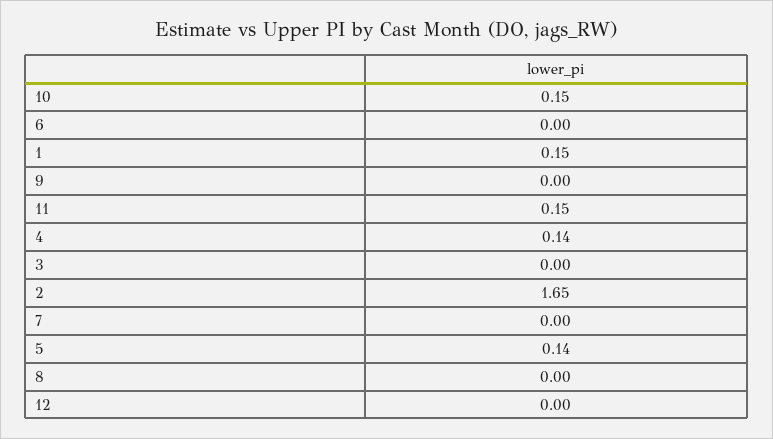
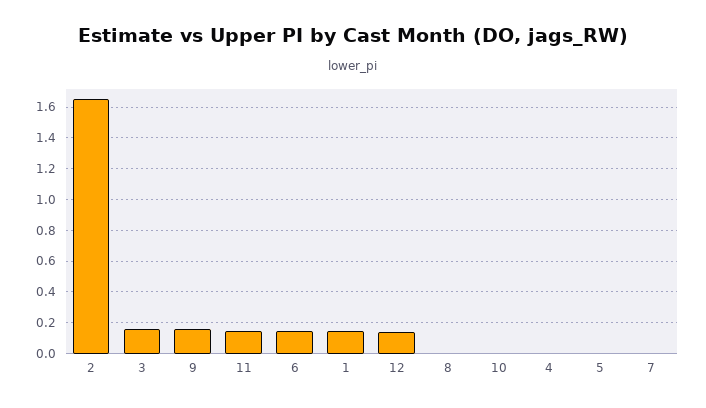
  {
-   "10": 0.15,
+   "10": 0,
-   "6": 0,
+   "6": 0.15,
    "1": 0.15,
-   "9": 0,
+   "9": 0.15,
    "11": 0.15,
-   "4": 0.14,
+   "4": 0,
-   "3": 0,
+   "3": 0.15,
    "2": 1.65,
    "7": 0,
-   "5": 0.14,
+   "5": 0,
    "8": 0,
-   "12": 0
+   "12": 0.15
  }

